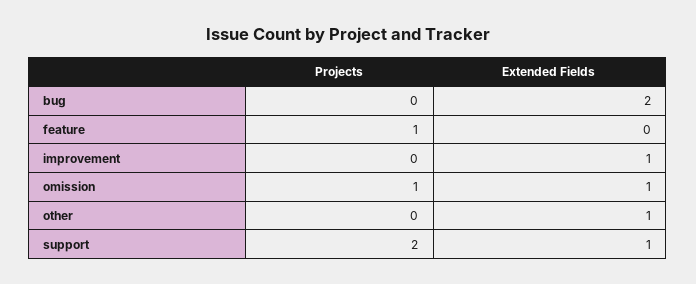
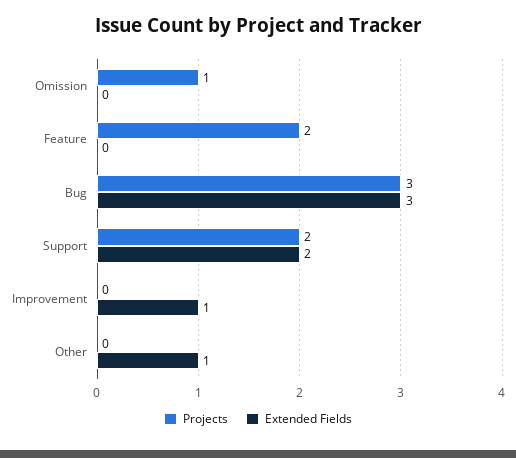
  {
    "Projects": {
-     "bug": 0,
+     "bug": 3,
-     "feature": 1,
+     "feature": 2,
      "improvement": 0,
      "omission": 1,
      "other": 0,
      "support": 2
    },
    "Extended Fields": {
-     "bug": 2,
+     "bug": 3,
      "feature": 0,
      "improvement": 1,
-     "omission": 1,
+     "omission": 0,
      "other": 1,
-     "support": 1
+     "support": 2
    }
  }

